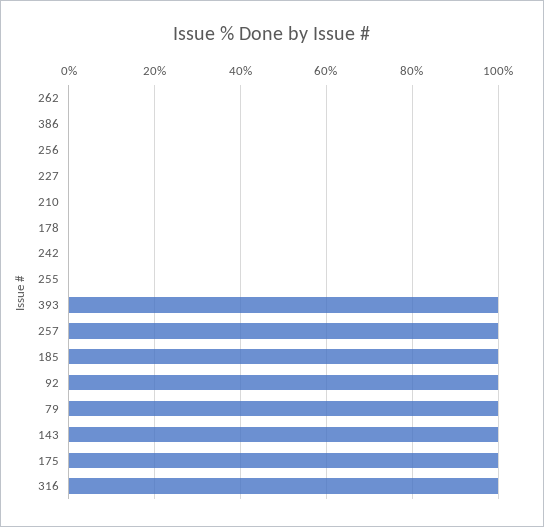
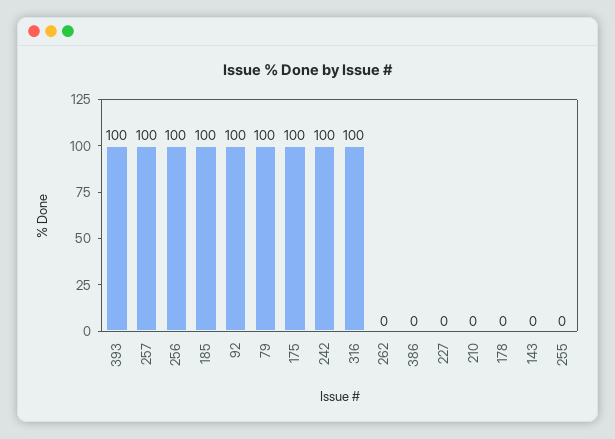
  {
    "262": 0,
    "386": 0,
-   "256": 0,
+   "256": 100,
    "227": 0,
    "210": 0,
    "178": 0,
-   "242": 0,
+   "242": 100,
    "255": 0,
    "393": 100,
    "257": 100,
    "185": 100,
    "92": 100,
    "79": 100,
-   "143": 100,
+   "143": 0,
    "175": 100,
    "316": 100
  }

